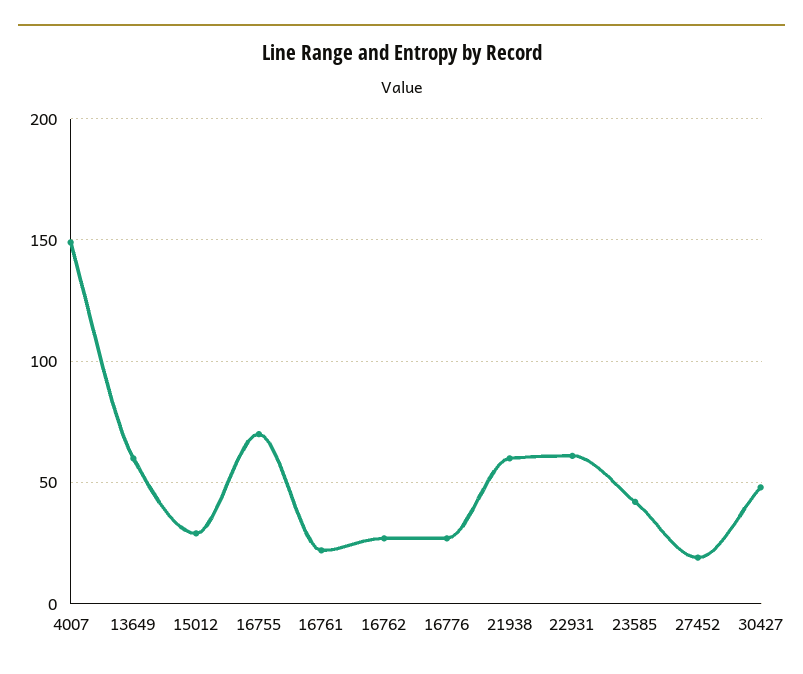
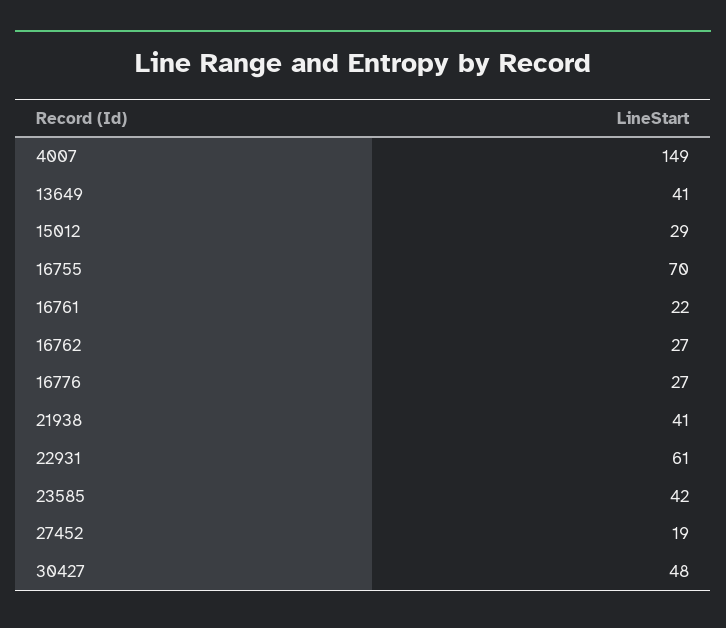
  {
    "4007": 149,
-   "13649": 60,
+   "13649": 41,
    "15012": 29,
    "16755": 70,
    "16761": 22,
    "16762": 27,
    "16776": 27,
-   "21938": 60,
+   "21938": 41,
    "22931": 61,
    "23585": 42,
    "27452": 19,
    "30427": 48
  }

